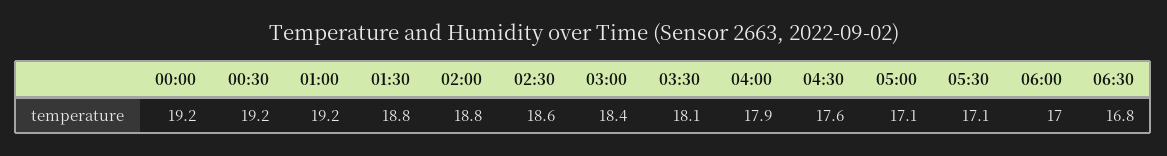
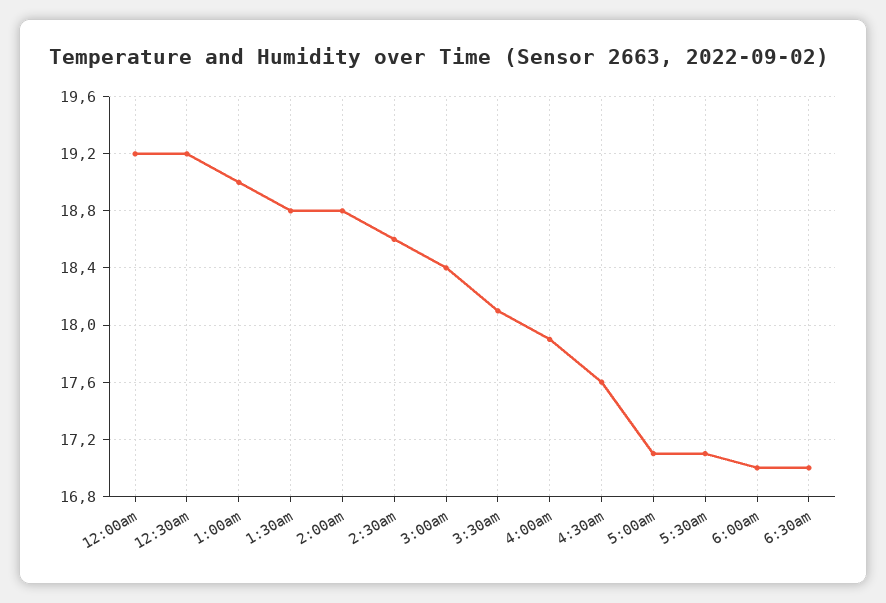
  {
    "00:00": 19.2,
    "00:30": 19.2,
-   "01:00": 19.2,
+   "01:00": 19,
    "01:30": 18.8,
    "02:00": 18.8,
    "02:30": 18.6,
    "03:00": 18.4,
    "03:30": 18.1,
    "04:00": 17.9,
    "04:30": 17.6,
    "05:00": 17.1,
    "05:30": 17.1,
    "06:00": 17,
-   "06:30": 16.8
+   "06:30": 17
  }

